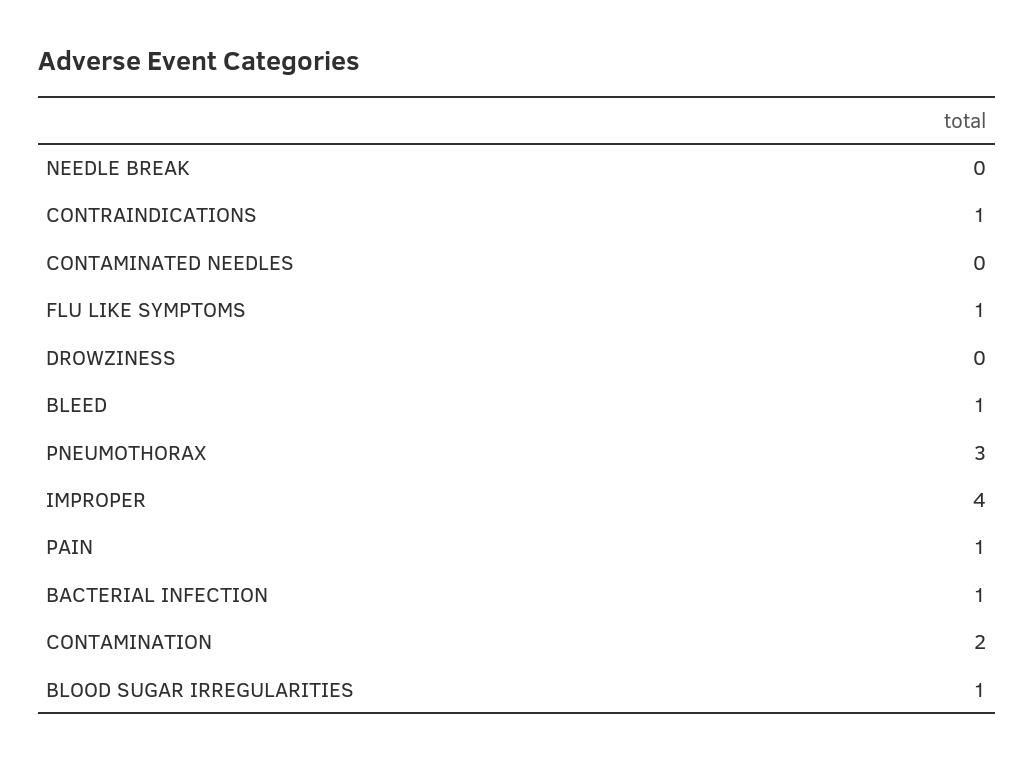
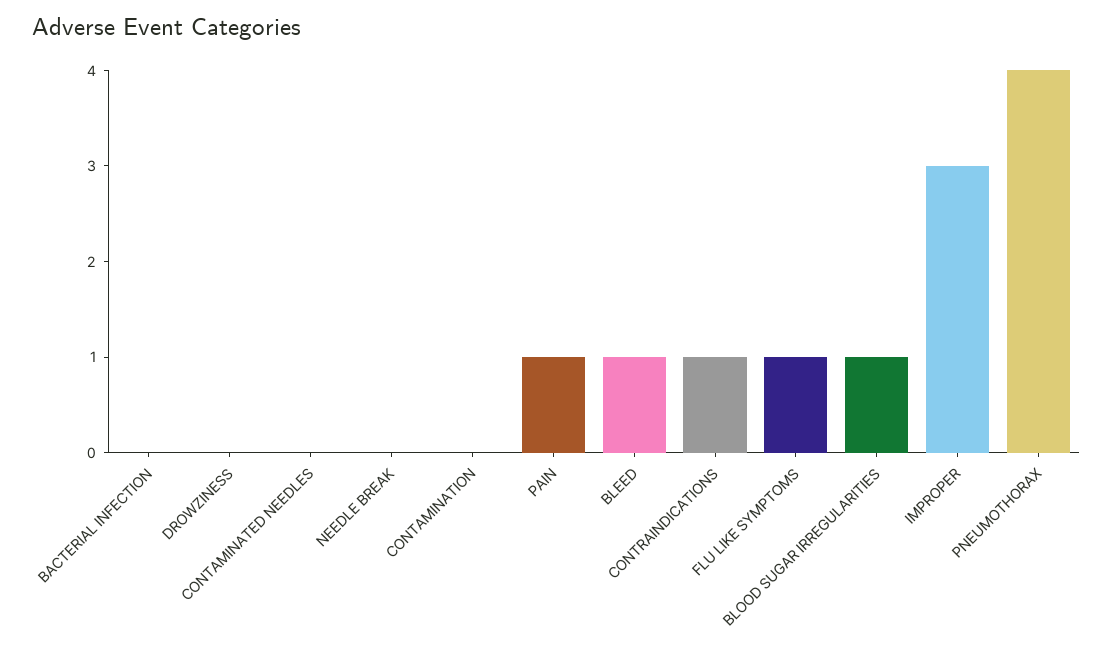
  {
    "NEEDLE BREAK": 0,
    "CONTRAINDICATIONS": 1,
    "CONTAMINATED NEEDLES": 0,
    "FLU LIKE SYMPTOMS": 1,
    "DROWZINESS": 0,
    "BLEED": 1,
-   "PNEUMOTHORAX": 3,
+   "PNEUMOTHORAX": 4,
-   "IMPROPER": 4,
+   "IMPROPER": 3,
    "PAIN": 1,
-   "BACTERIAL INFECTION": 1,
+   "BACTERIAL INFECTION": 0,
-   "CONTAMINATION": 2,
+   "CONTAMINATION": 0,
    "BLOOD SUGAR IRREGULARITIES": 1
  }

